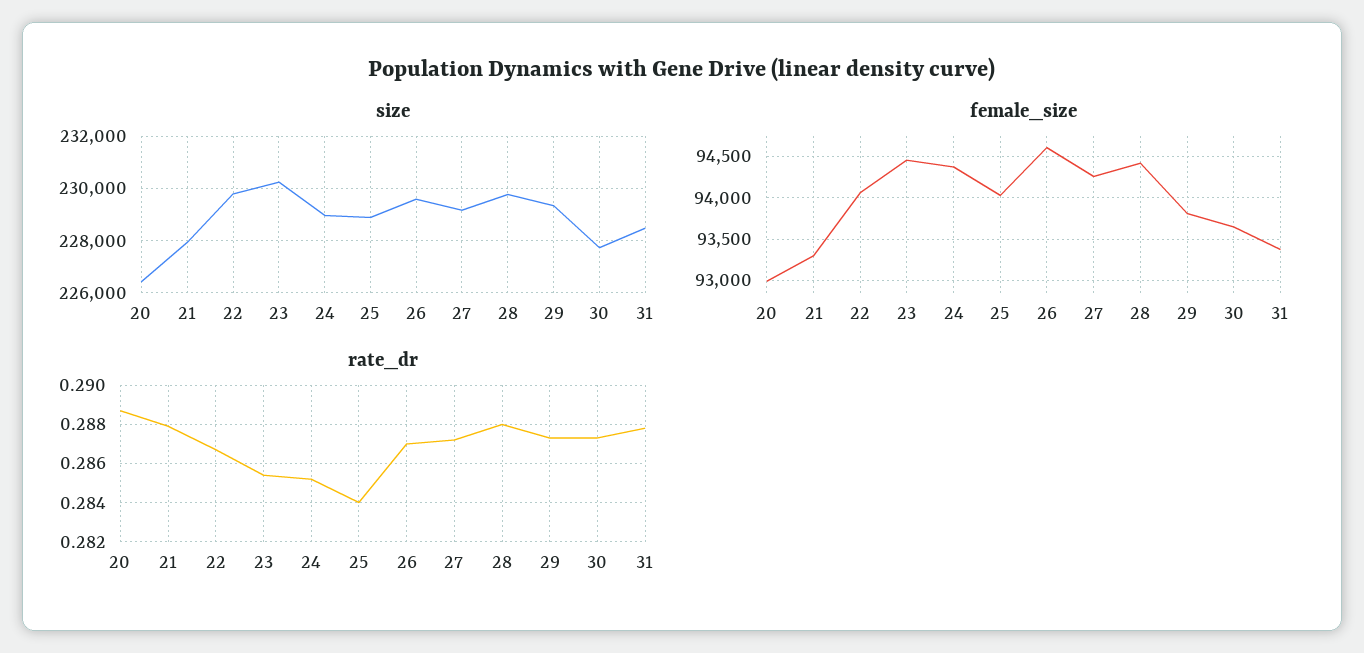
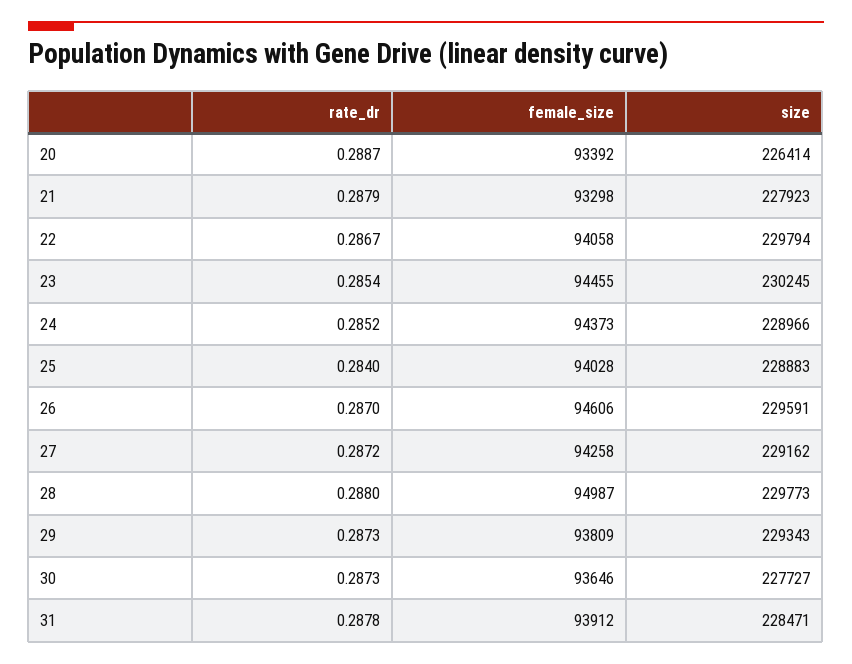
  {
    "size": {
      "20": 226414,
      "21": 227923,
      "22": 229794,
      "23": 230245,
      "24": 228966,
      "25": 228883,
      "26": 229591,
      "27": 229162,
      "28": 229773,
      "29": 229343,
      "30": 227727,
      "31": 228471
    },
    "female_size": {
-     "20": 93000,
+     "20": 93392,
      "21": 93298,
      "22": 94058,
      "23": 94455,
      "24": 94373,
      "25": 94028,
      "26": 94606,
      "27": 94258,
-     "28": 94400,
+     "28": 94987,
      "29": 93809,
      "30": 93646,
-     "31": 93400
+     "31": 93912
    },
    "rate_dr": {
      "20": 0.2887,
      "21": 0.2879,
      "22": 0.2867,
      "23": 0.2854,
      "24": 0.2852,
      "25": 0.284,
      "26": 0.287,
      "27": 0.2872,
      "28": 0.288,
      "29": 0.2873,
      "30": 0.2873,
      "31": 0.2878
    }
  }

